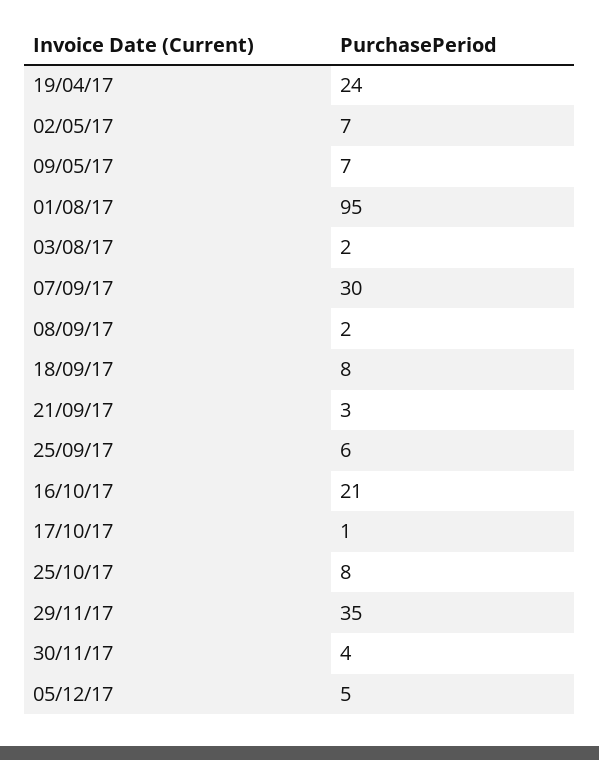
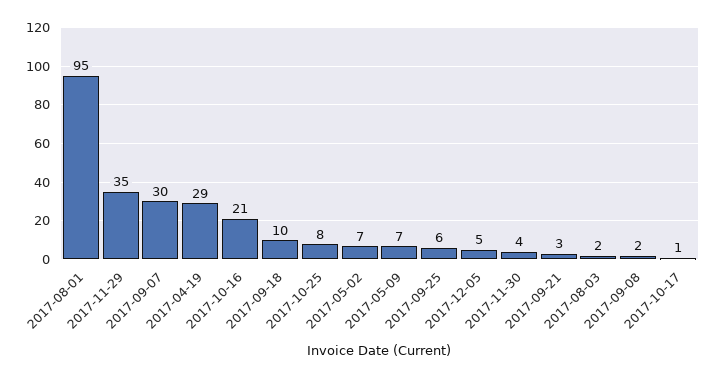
  {
-   "19/04/17": 24,
+   "19/04/17": 29,
    "02/05/17": 7,
    "09/05/17": 7,
    "01/08/17": 95,
    "03/08/17": 2,
    "07/09/17": 30,
    "08/09/17": 2,
-   "18/09/17": 8,
+   "18/09/17": 10,
    "21/09/17": 3,
    "25/09/17": 6,
    "16/10/17": 21,
    "17/10/17": 1,
    "25/10/17": 8,
    "29/11/17": 35,
    "30/11/17": 4,
    "05/12/17": 5
  }

